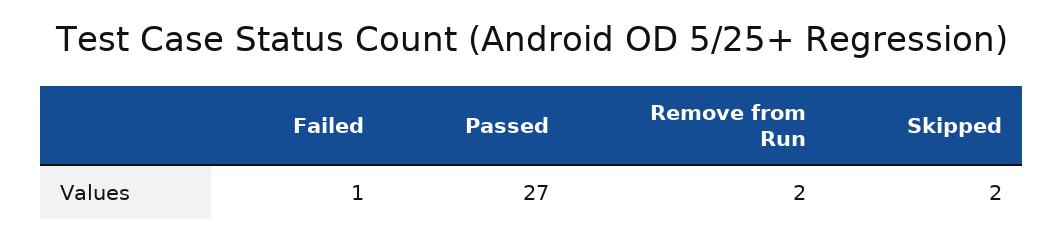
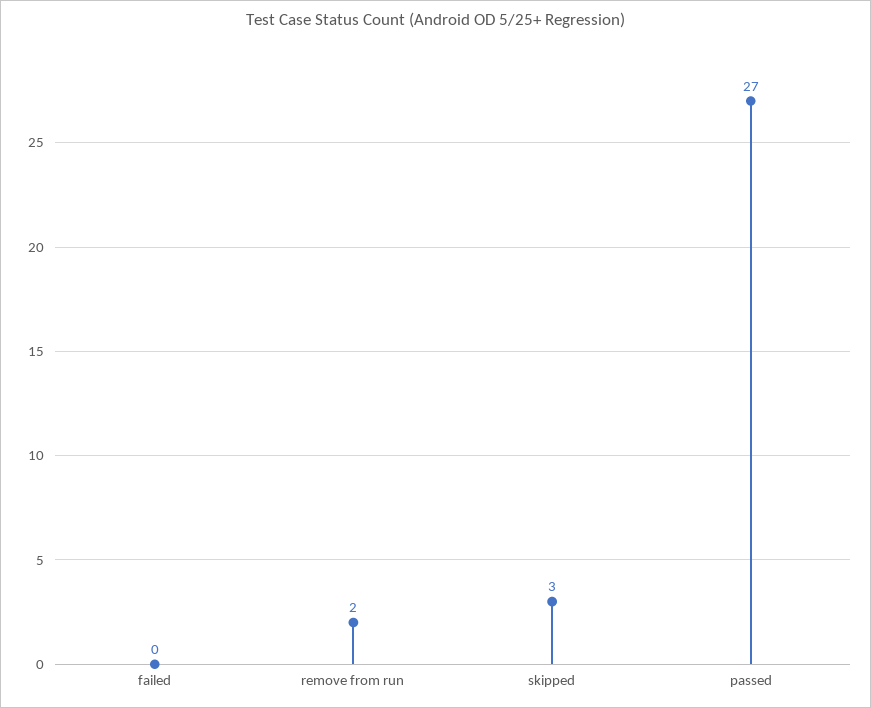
  {
-   "Failed": 1,
+   "Failed": 0,
    "Passed": 27,
    "Remove from Run": 2,
-   "Skipped": 2
+   "Skipped": 3
  }

